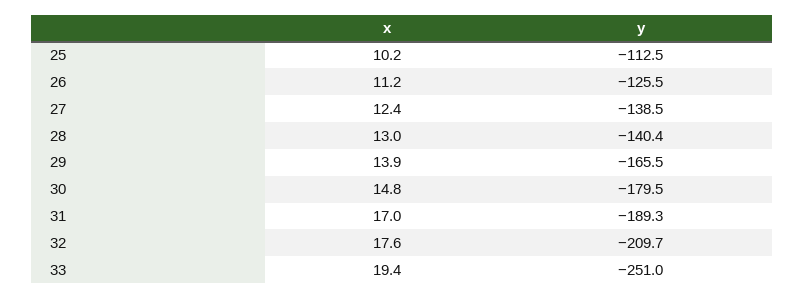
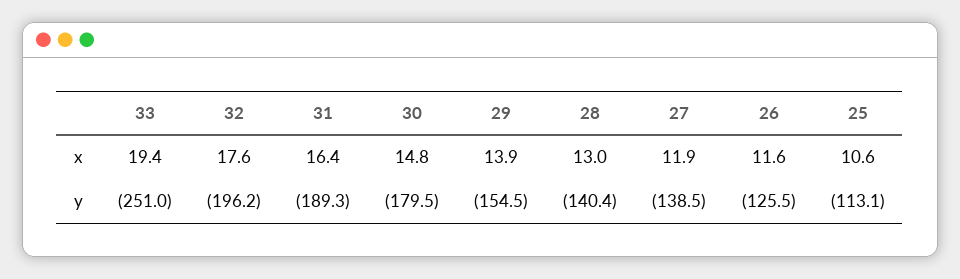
  {
    "x": {
-     "25": 10.2,
+     "25": 10.6,
-     "26": 11.2,
+     "26": 11.6,
-     "27": 12.4,
+     "27": 11.9,
      "28": 13,
      "29": 13.9,
      "30": 14.8,
-     "31": 17,
+     "31": 16.4,
      "32": 17.6,
      "33": 19.4
    },
    "y": {
-     "25": -112.5,
+     "25": -113.1,
      "26": -125.5,
      "27": -138.5,
      "28": -140.4,
-     "29": -165.5,
+     "29": -154.5,
      "30": -179.5,
      "31": -189.3,
-     "32": -209.7,
+     "32": -196.2,
      "33": -251
    }
  }

